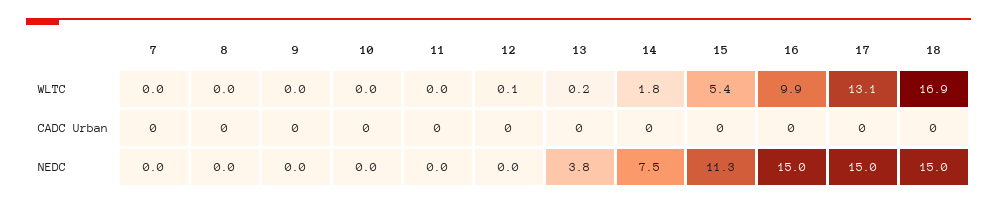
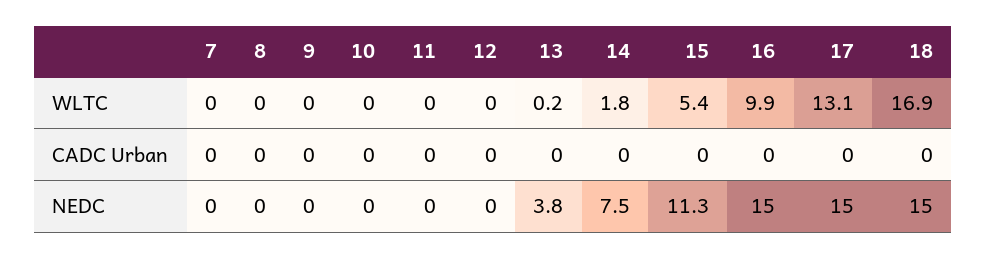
  {
    "7": {
      "WLTC": 0,
      "CADC Urban": 0,
      "NEDC": 0
    },
    "8": {
      "WLTC": 0,
      "CADC Urban": 0,
      "NEDC": 0
    },
    "9": {
      "WLTC": 0,
      "CADC Urban": 0,
      "NEDC": 0
    },
    "10": {
      "WLTC": 0,
      "CADC Urban": 0,
      "NEDC": 0
    },
    "11": {
      "WLTC": 0,
      "CADC Urban": 0,
      "NEDC": 0
    },
    "12": {
-     "WLTC": 0.1,
+     "WLTC": 0,
      "CADC Urban": 0,
      "NEDC": 0
    },
    "13": {
      "WLTC": 0.2,
      "CADC Urban": 0,
      "NEDC": 3.8
    },
    "14": {
      "WLTC": 1.8,
      "CADC Urban": 0,
      "NEDC": 7.5
    },
    "15": {
      "WLTC": 5.4,
      "CADC Urban": 0,
      "NEDC": 11.3
    },
    "16": {
      "WLTC": 9.9,
      "CADC Urban": 0,
      "NEDC": 15
    },
    "17": {
      "WLTC": 13.1,
      "CADC Urban": 0,
      "NEDC": 15
    },
    "18": {
      "WLTC": 16.9,
      "CADC Urban": 0,
      "NEDC": 15
    }
  }

